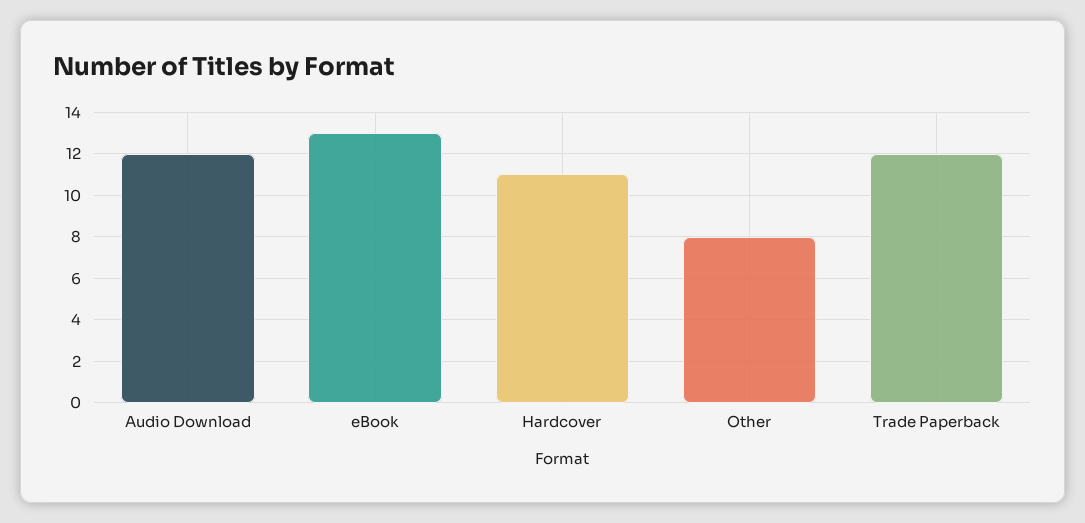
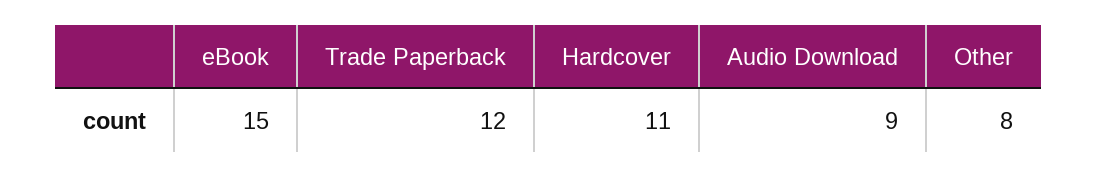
  {
-   "Audio Download": 12,
+   "Audio Download": 9,
-   "eBook": 13,
+   "eBook": 15,
    "Hardcover": 11,
    "Other": 8,
    "Trade Paperback": 12
  }

